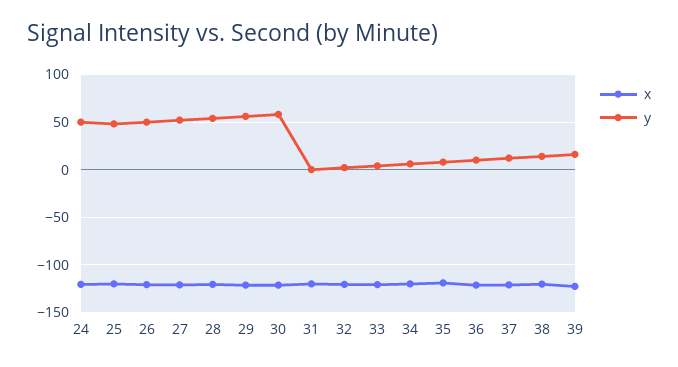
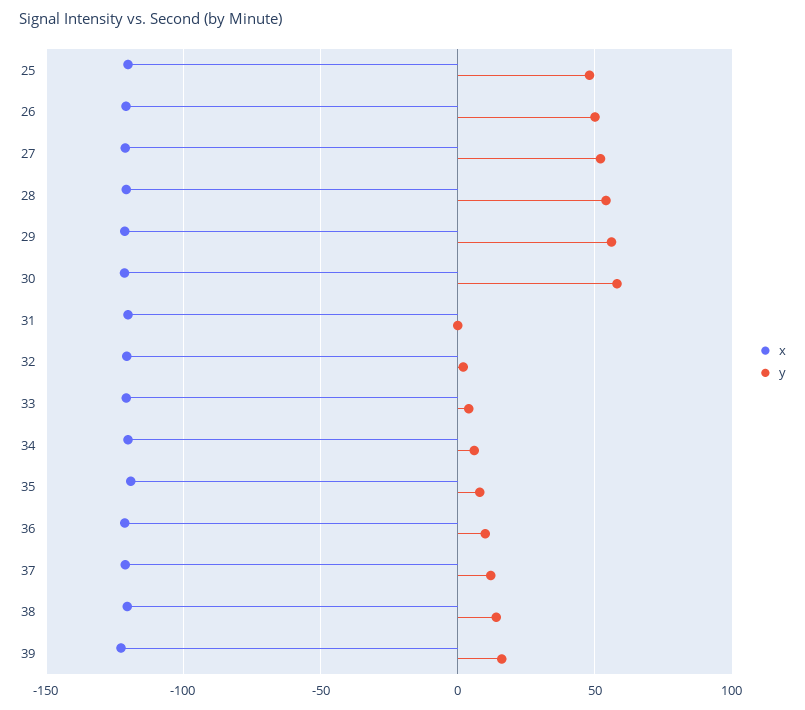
  {
    "x": {
-     "24": -120,
      "25": -120,
      "26": -120,
      "27": -120,
      "28": -120,
      "29": -120,
      "30": -120,
      "31": -120,
      "32": -120,
      "33": -120,
      "34": -120,
      "35": -120,
      "36": -120,
      "37": -120,
      "38": -120,
      "39": -125
    },
    "y": {
-     "24": 50,
      "25": 50,
      "26": 50,
      "27": 50,
      "28": 55,
      "29": 55,
      "30": 60,
      "31": 0,
      "32": 0,
      "33": 5,
      "34": 5,
      "35": 10,
      "36": 10,
      "37": 10,
      "38": 15,
      "39": 15
    }
  }

